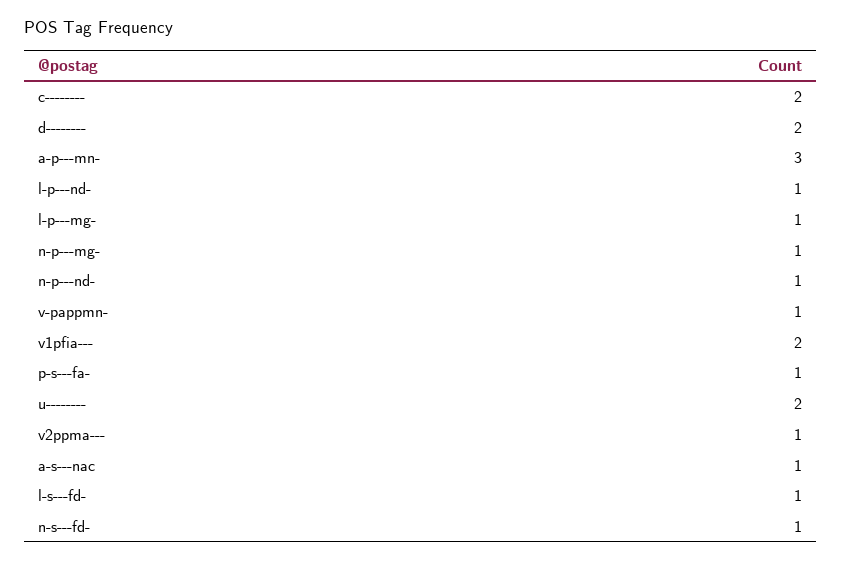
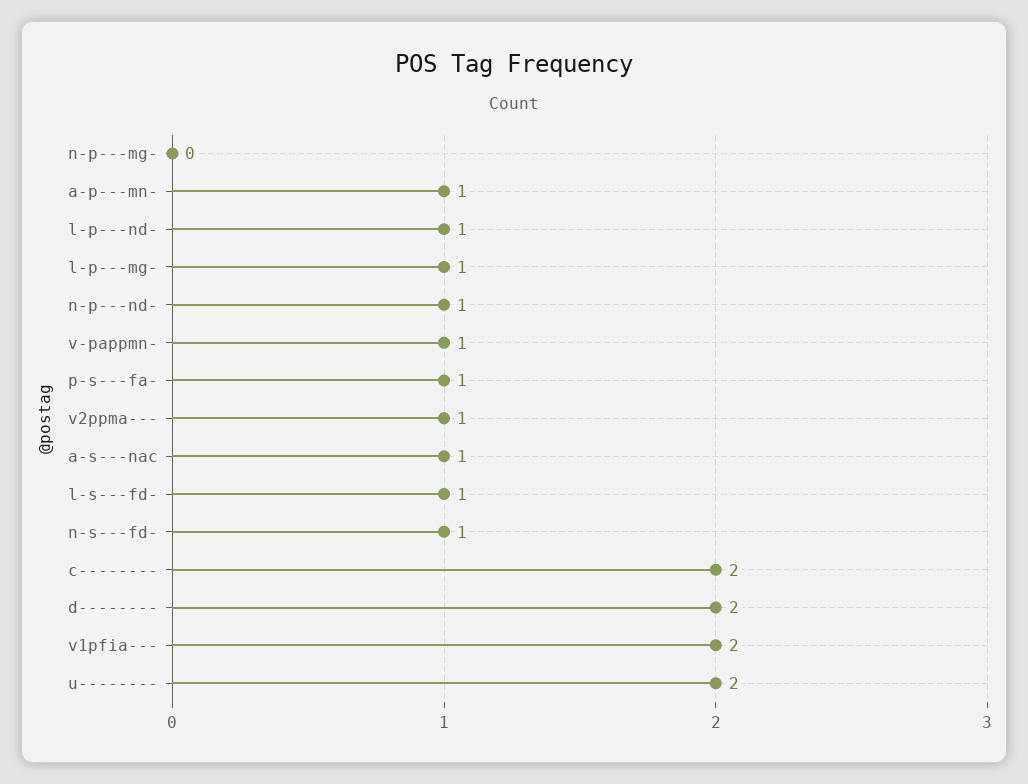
  {
    "c--------": 2,
    "d--------": 2,
-   "a-p---mn-": 3,
+   "a-p---mn-": 1,
    "l-p---nd-": 1,
    "l-p---mg-": 1,
-   "n-p---mg-": 1,
+   "n-p---mg-": 0,
    "n-p---nd-": 1,
    "v-pappmn-": 1,
    "v1pfia---": 2,
    "p-s---fa-": 1,
    "u--------": 2,
    "v2ppma---": 1,
    "a-s---nac": 1,
    "l-s---fd-": 1,
    "n-s---fd-": 1
  }

